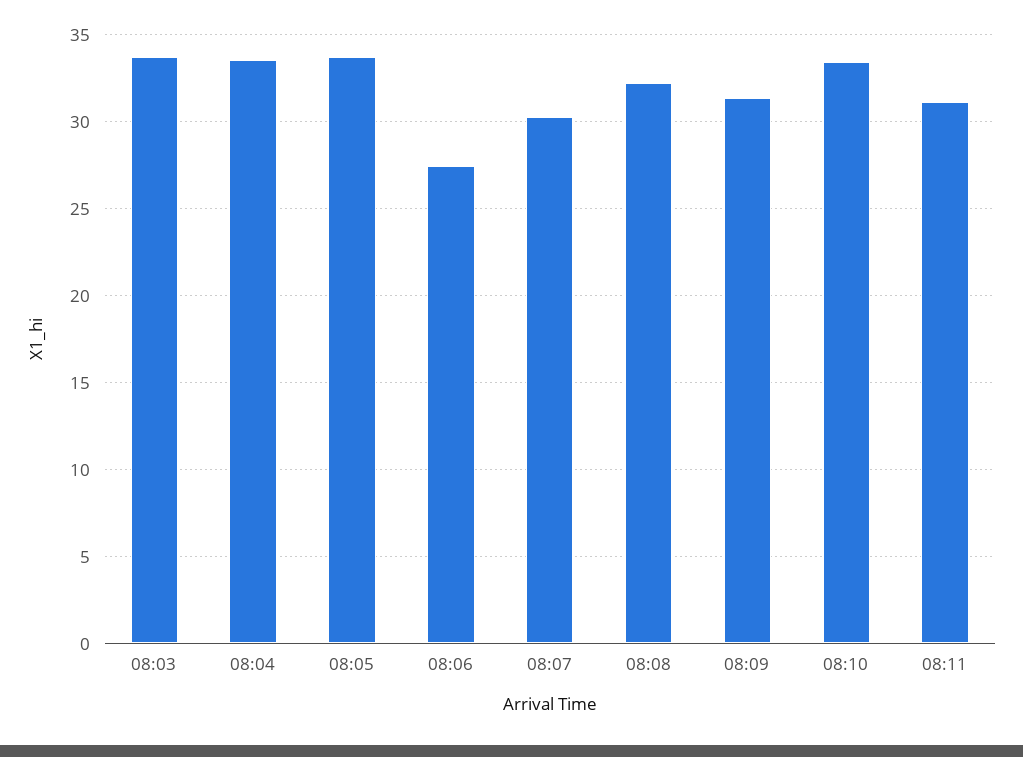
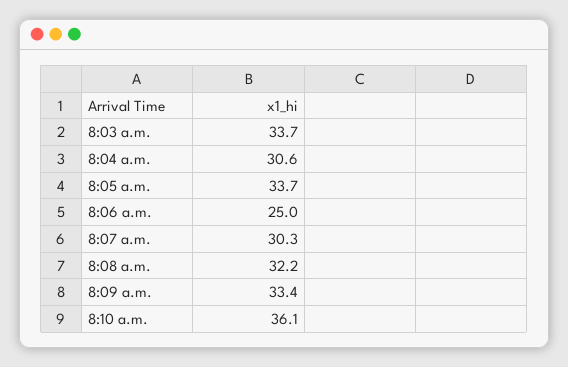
  {
    "08:03": 33.7,
-   "08:04": 33.5,
+   "08:04": 30.6,
    "08:05": 33.7,
-   "08:06": 27.5,
+   "08:06": 25,
    "08:07": 30.3,
    "08:08": 32.2,
-   "08:09": 31.5,
+   "08:09": 33.4,
-   "08:10": 33.5,
+   "08:10": 36.1
-   "08:11": 31
  }

